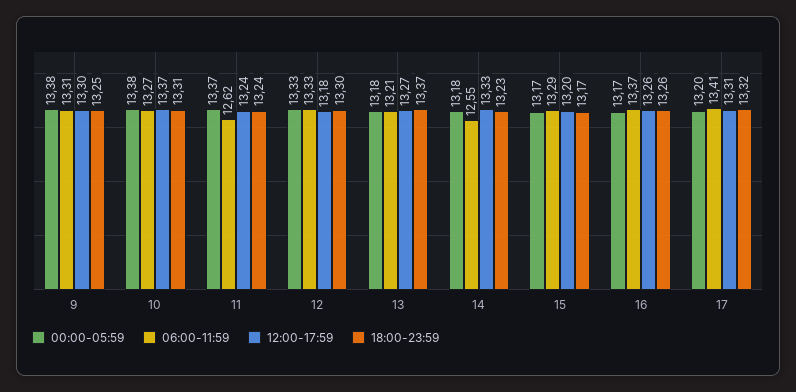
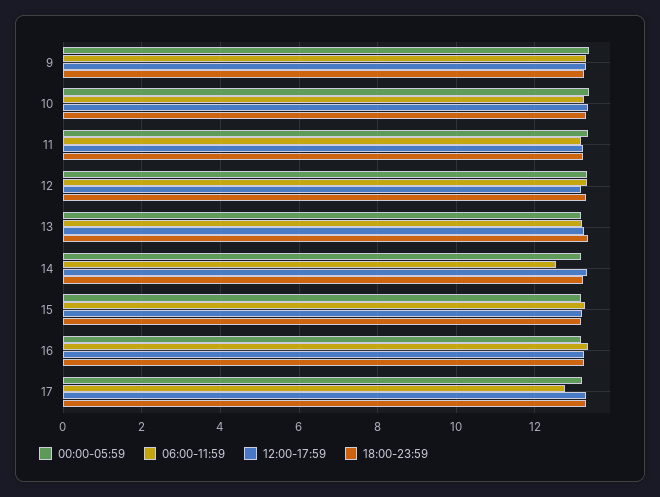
  {
    "00:00-05:59": {
      "9": 13.38,
      "10": 13.38,
      "11": 13.37,
      "12": 13.33,
      "13": 13.18,
      "14": 13.18,
      "15": 13.17,
      "16": 13.17,
      "17": 13.2
    },
    "06:00-11:59": {
      "9": 13.31,
      "10": 13.27,
-     "11": 12.62,
+     "11": 13.2,
      "12": 13.33,
      "13": 13.21,
      "14": 12.55,
      "15": 13.29,
      "16": 13.37,
-     "17": 13.41
+     "17": 12.8
    },
    "12:00-17:59": {
      "9": 13.3,
      "10": 13.37,
      "11": 13.24,
      "12": 13.18,
      "13": 13.27,
      "14": 13.33,
      "15": 13.2,
      "16": 13.26,
      "17": 13.31
    },
    "18:00-23:59": {
      "9": 13.25,
      "10": 13.31,
      "11": 13.24,
      "12": 13.3,
      "13": 13.37,
      "14": 13.23,
      "15": 13.17,
      "16": 13.26,
      "17": 13.32
    }
  }

